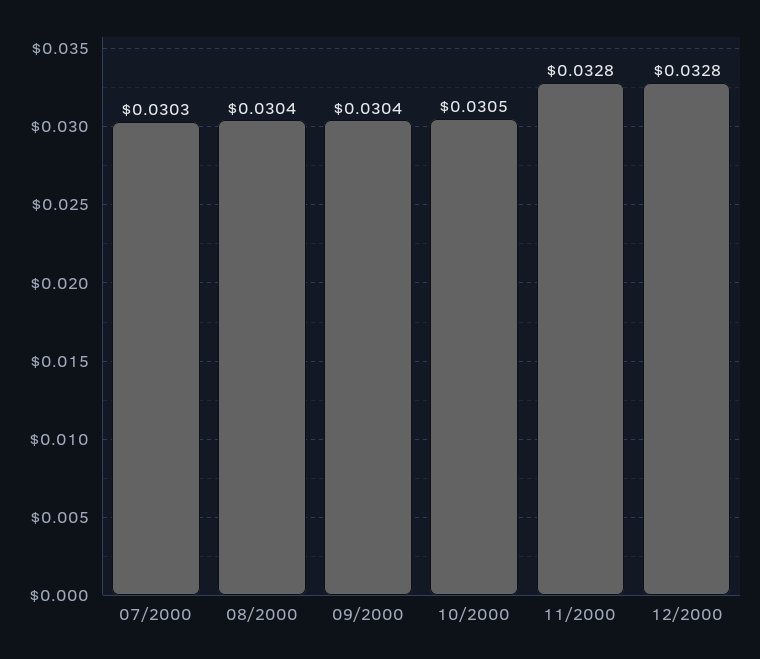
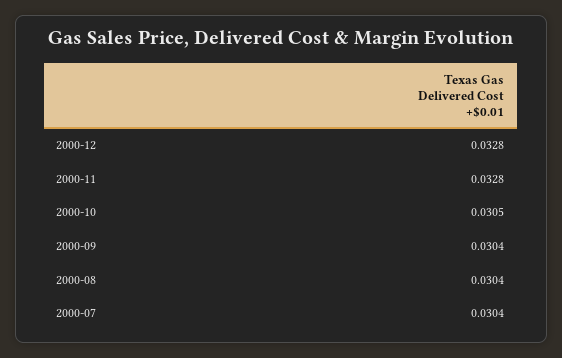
  {
-   "07/2000": 0.0303,
+   "07/2000": 0.0304,
    "08/2000": 0.0304,
    "09/2000": 0.0304,
    "10/2000": 0.0305,
    "11/2000": 0.0328,
    "12/2000": 0.0328
  }

